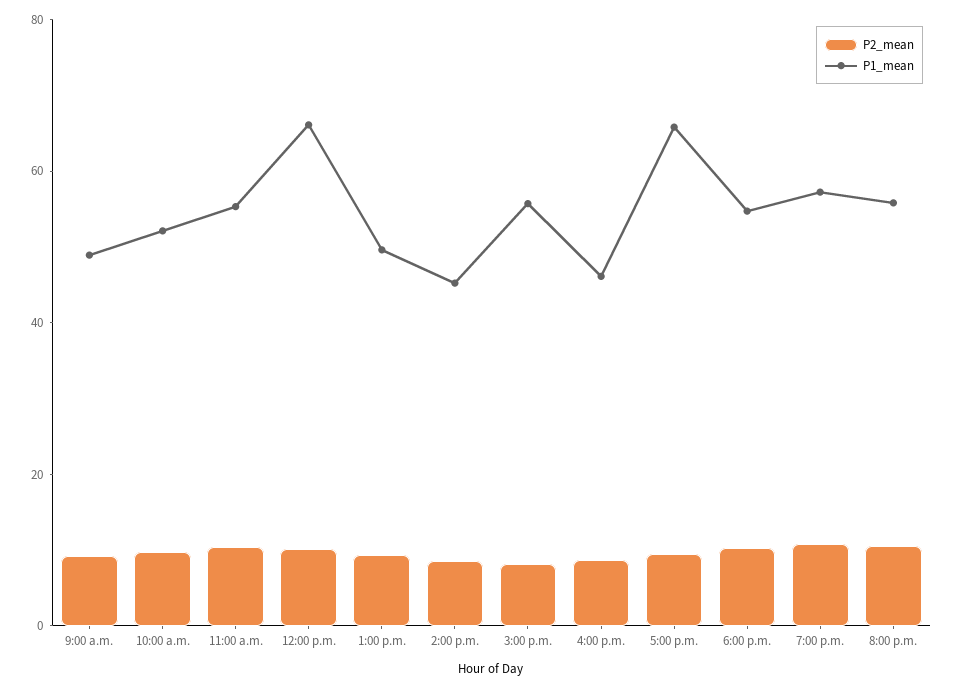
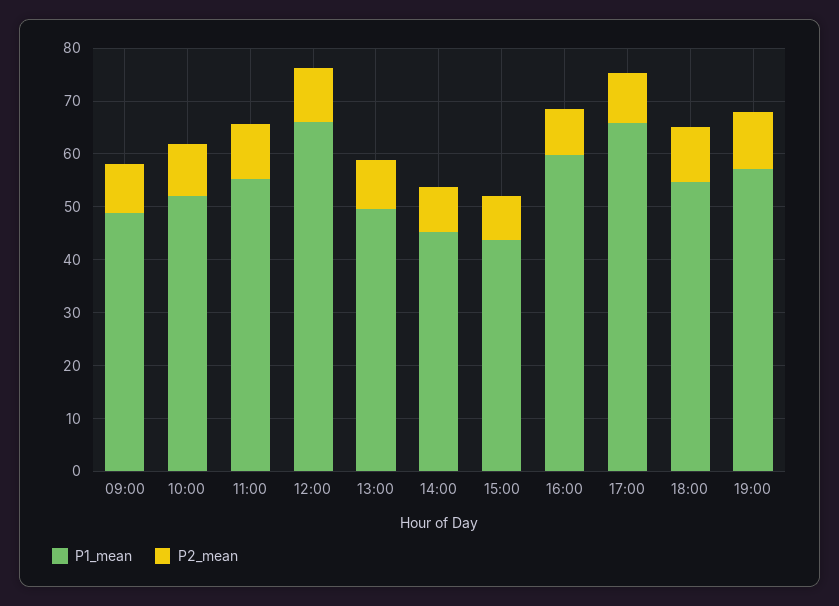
  {
    "P2_mean": {
      "9:00 a.m.": 10,
      "10:00 a.m.": 10,
      "11:00 a.m.": 10,
      "12:00 p.m.": 10,
      "1:00 p.m.": 10,
      "2:00 p.m.": 8,
      "3:00 p.m.": 8,
      "4:00 p.m.": 8,
      "5:00 p.m.": 10,
      "6:00 p.m.": 10,
-     "7:00 p.m.": 10,
+     "7:00 p.m.": 10
-     "8:00 p.m.": 10
    },
    "P1_mean": {
      "9:00 a.m.": 48,
      "10:00 a.m.": 52,
      "11:00 a.m.": 56,
      "12:00 p.m.": 66,
      "1:00 p.m.": 50,
      "2:00 p.m.": 46,
-     "3:00 p.m.": 55,
+     "3:00 p.m.": 44,
-     "4:00 p.m.": 45,
+     "4:00 p.m.": 60,
      "5:00 p.m.": 66,
      "6:00 p.m.": 54,
-     "7:00 p.m.": 58,
+     "7:00 p.m.": 58
-     "8:00 p.m.": 55
    }
  }

